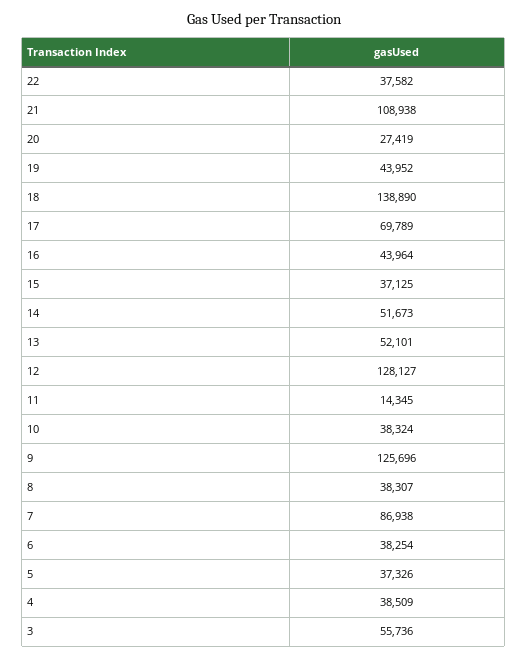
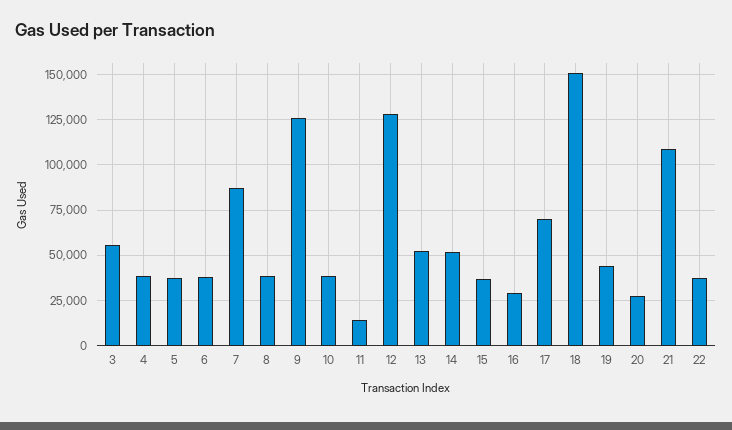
  {
    "22": 37582,
    "21": 108938,
    "20": 27419,
    "19": 43952,
-   "18": 138890,
+   "18": 150000,
    "17": 69789,
-   "16": 43964,
+   "16": 30000,
    "15": 37125,
    "14": 51673,
    "13": 52101,
    "12": 128127,
    "11": 14345,
    "10": 38324,
    "9": 125696,
    "8": 38307,
    "7": 86938,
    "6": 38254,
    "5": 37326,
    "4": 38509,
    "3": 55736
  }

